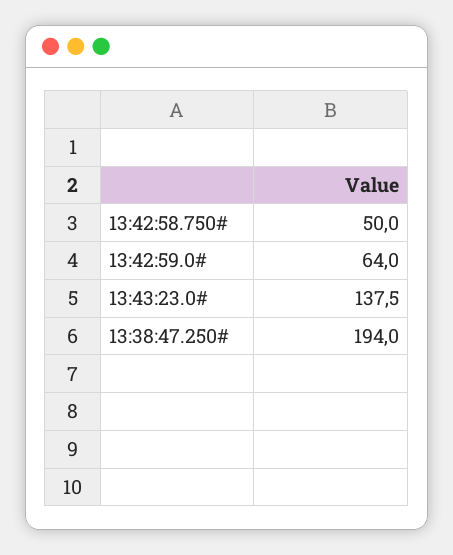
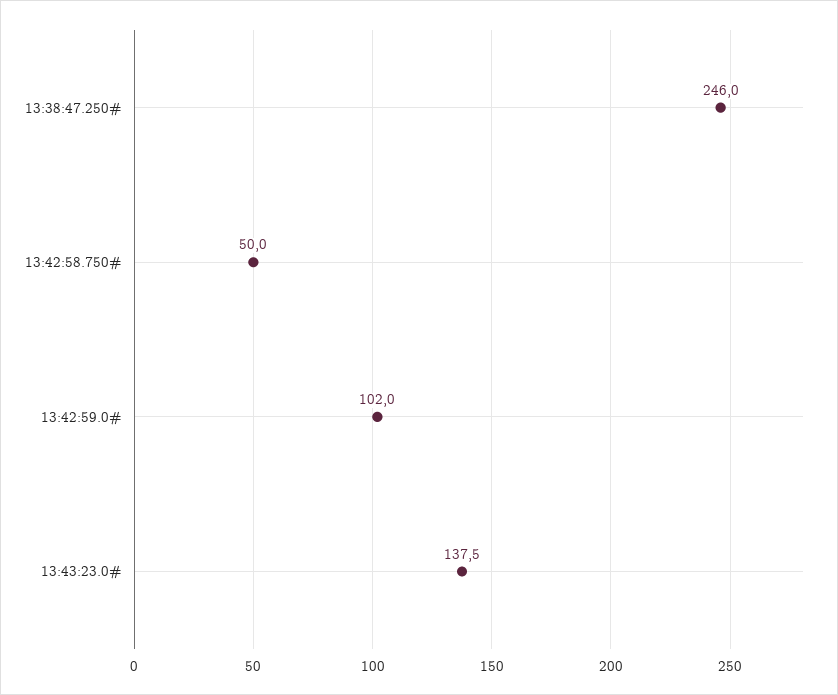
  {
    "13:42:58.750#": 50,
-   "13:42:59.0#": 64,
+   "13:42:59.0#": 102,
    "13:43:23.0#": 137.5,
-   "13:38:47.250#": 194
+   "13:38:47.250#": 246
  }

